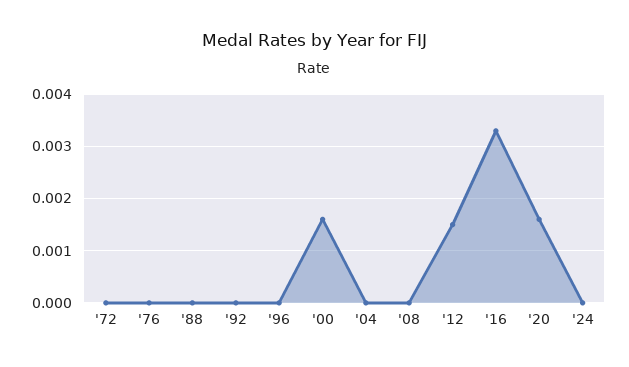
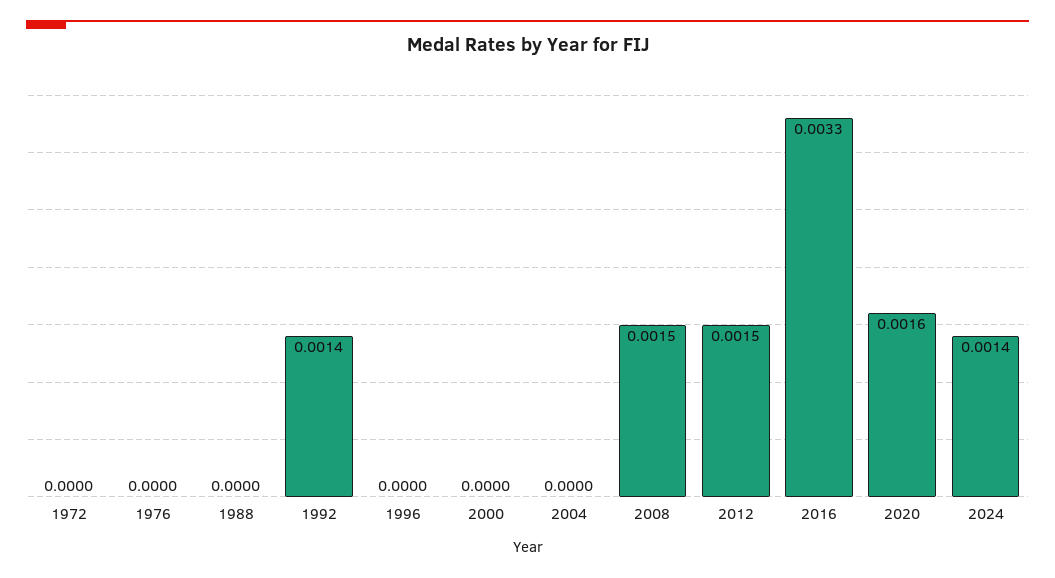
  {
    "'72": 0,
    "'76": 0,
    "'88": 0,
-   "'92": 0,
+   "'92": 0.0014,
    "'96": 0,
-   "'00": 0.0015,
+   "'00": 0,
    "'04": 0,
-   "'08": 0,
+   "'08": 0.0015,
    "'12": 0.0015,
    "'16": 0.0033,
    "'20": 0.0016,
-   "'24": 0
+   "'24": 0.0014
  }

